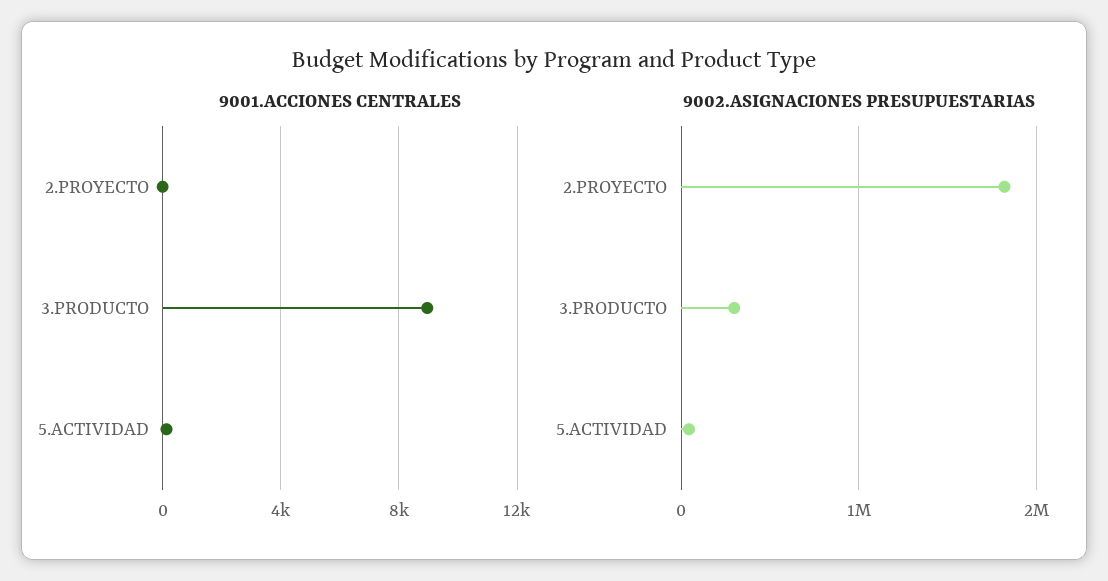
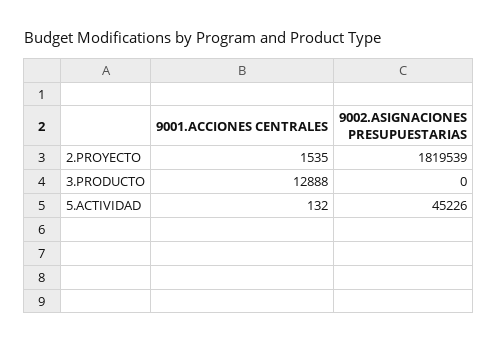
  {
    "9001.ACCIONES CENTRALES": {
-     "2.PROYECTO": 0,
+     "2.PROYECTO": 1535,
-     "3.PRODUCTO": 9000,
+     "3.PRODUCTO": 12888,
      "5.ACTIVIDAD": 132
    },
    "9002.ASIGNACIONES PRESUPUESTARIAS": {
      "2.PROYECTO": 1819539,
-     "3.PRODUCTO": 300000,
+     "3.PRODUCTO": 0,
      "5.ACTIVIDAD": 45226
    }
  }

